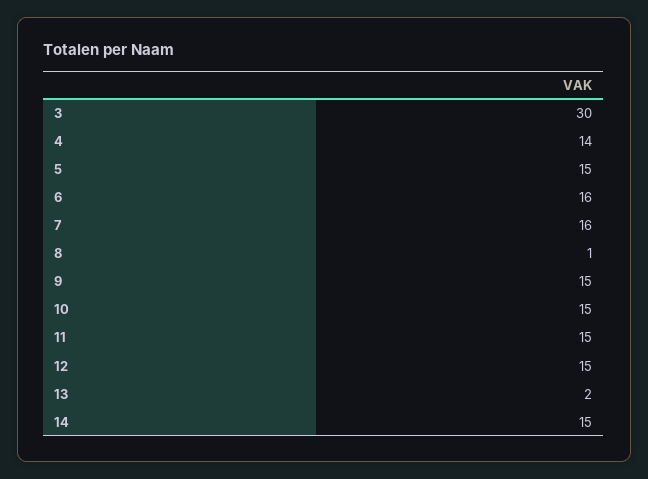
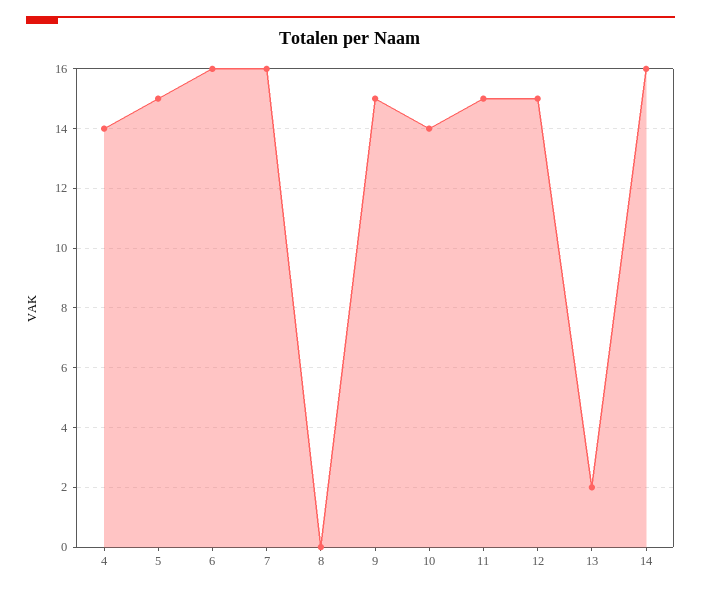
  {
-   "3": 30,
    "4": 14,
    "5": 15,
    "6": 16,
    "7": 16,
-   "8": 1,
+   "8": 0,
    "9": 15,
-   "10": 15,
+   "10": 14,
    "11": 15,
    "12": 15,
    "13": 2,
-   "14": 15
+   "14": 16
  }

